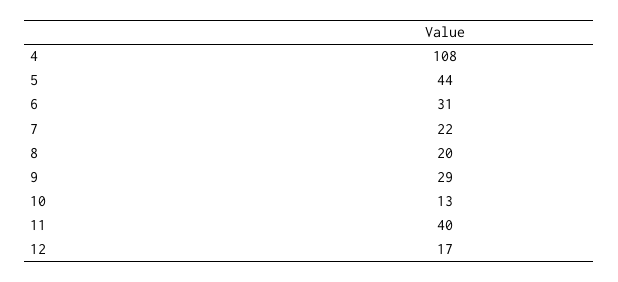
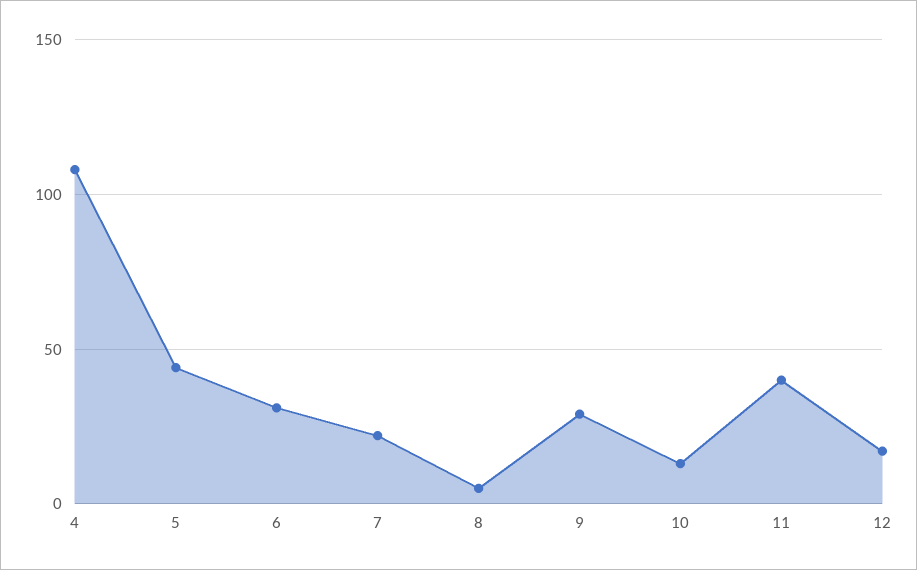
  {
    "4": 108,
    "5": 44,
    "6": 31,
    "7": 22,
-   "8": 20,
+   "8": 5,
    "9": 29,
    "10": 13,
    "11": 40,
    "12": 17
  }

